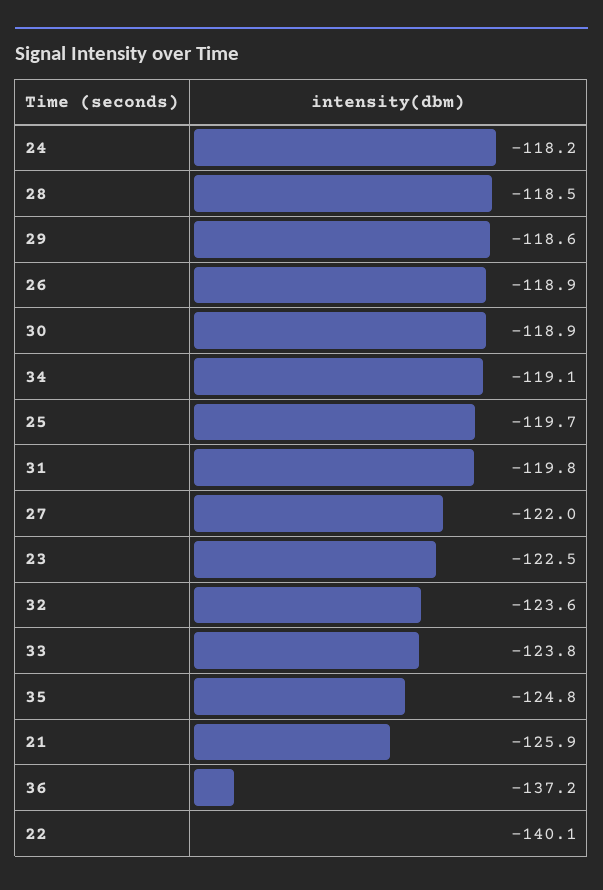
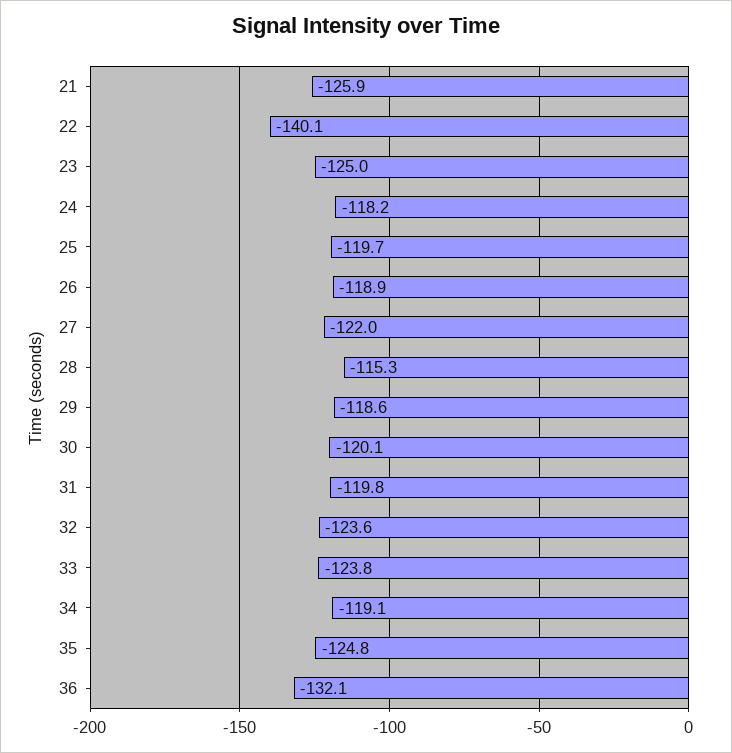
  {
    "24": -118.2,
-   "28": -118.5,
+   "28": -115.3,
    "29": -118.6,
    "26": -118.9,
-   "30": -118.9,
+   "30": -120.1,
    "34": -119.1,
    "25": -119.7,
    "31": -119.8,
    "27": -122,
-   "23": -122.5,
+   "23": -125,
    "32": -123.6,
    "33": -123.8,
    "35": -124.8,
    "21": -125.9,
-   "36": -137.2,
+   "36": -132.1,
    "22": -140.1
  }

